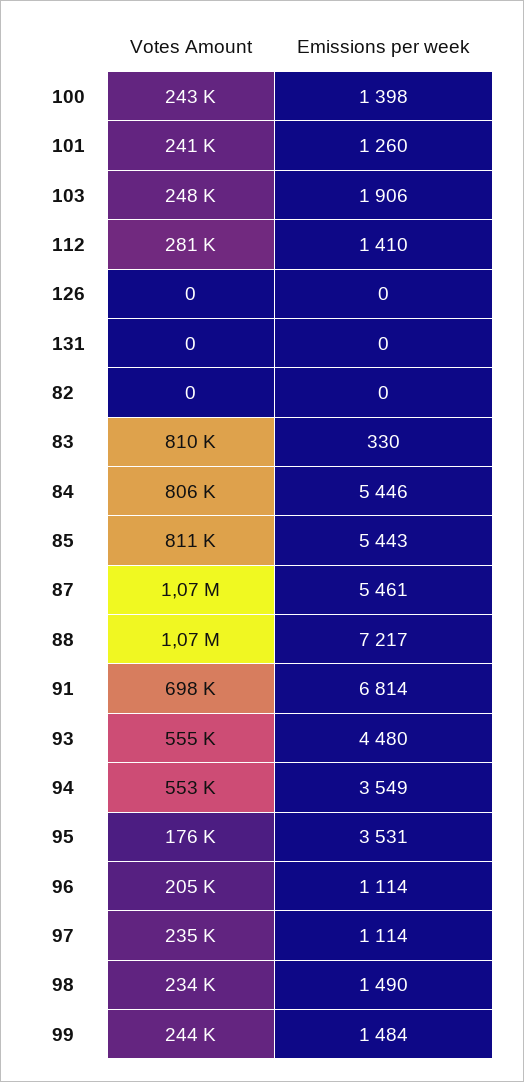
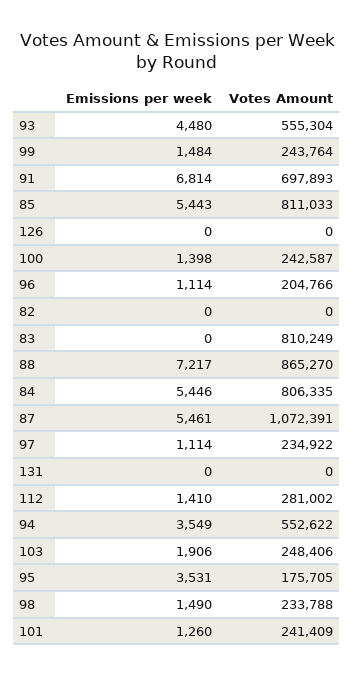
  {
    "Votes Amount": {
      "100": 242587,
      "101": 241409,
      "103": 248406,
      "112": 281002,
      "126": 0,
      "131": 0,
      "82": 0,
      "83": 810249,
      "84": 806335,
      "85": 811033,
      "87": 1072391,
-     "88": 1070000,
+     "88": 865270,
      "91": 697893,
      "93": 555304,
      "94": 552622,
      "95": 175705,
      "96": 204766,
      "97": 234922,
      "98": 233788,
      "99": 243764
    },
    "Emissions per week": {
      "100": 1398,
      "101": 1260,
      "103": 1906,
      "112": 1410,
      "126": 0,
      "131": 0,
      "82": 0,
-     "83": 330,
+     "83": 0,
      "84": 5446,
      "85": 5443,
      "87": 5461,
      "88": 7217,
      "91": 6814,
      "93": 4480,
      "94": 3549,
      "95": 3531,
      "96": 1114,
      "97": 1114,
      "98": 1490,
      "99": 1484
    }
  }

